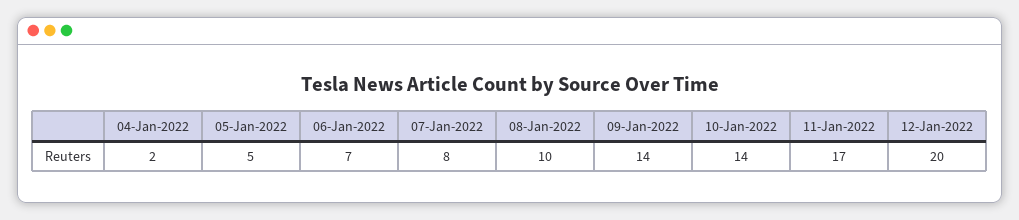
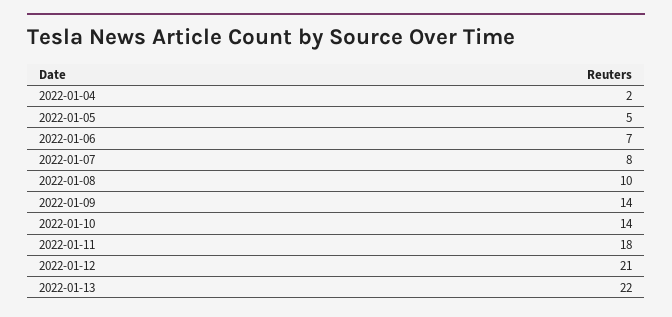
  {
    "04-Jan-2022": 2,
    "05-Jan-2022": 5,
    "06-Jan-2022": 7,
    "07-Jan-2022": 8,
    "08-Jan-2022": 10,
    "09-Jan-2022": 14,
    "10-Jan-2022": 14,
-   "11-Jan-2022": 17,
+   "11-Jan-2022": 18,
-   "12-Jan-2022": 20
+   "12-Jan-2022": 21,
+   "2022-01-13": 22
  }

